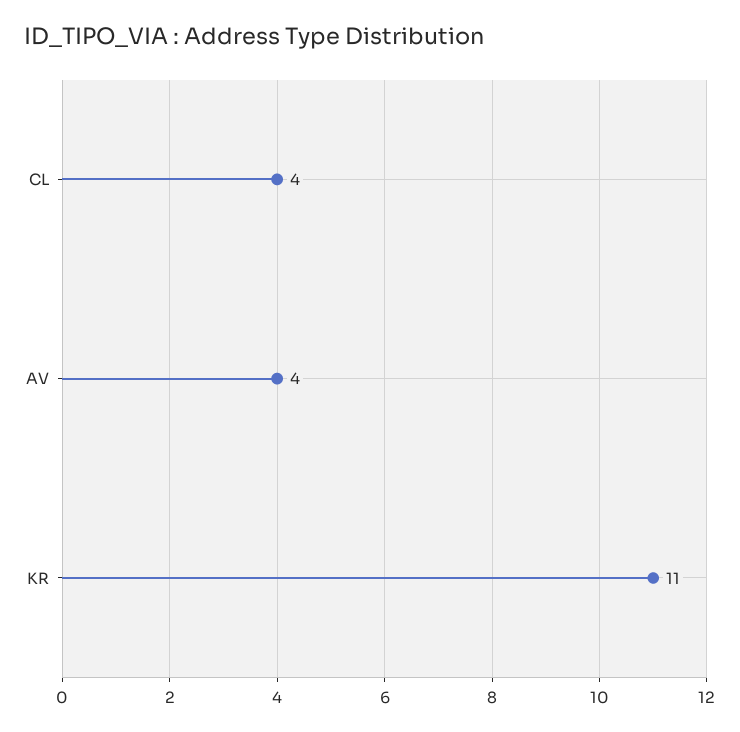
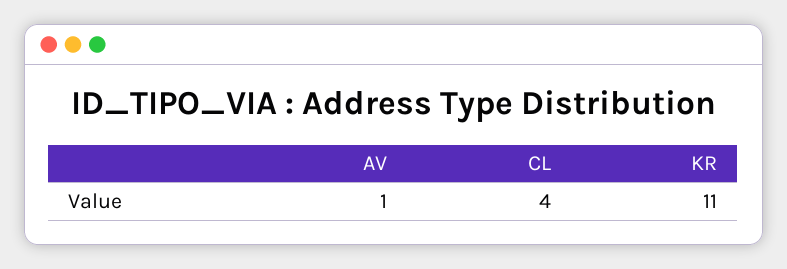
  {
    "CL": 4,
-   "AV": 4,
+   "AV": 1,
    "KR": 11
  }

